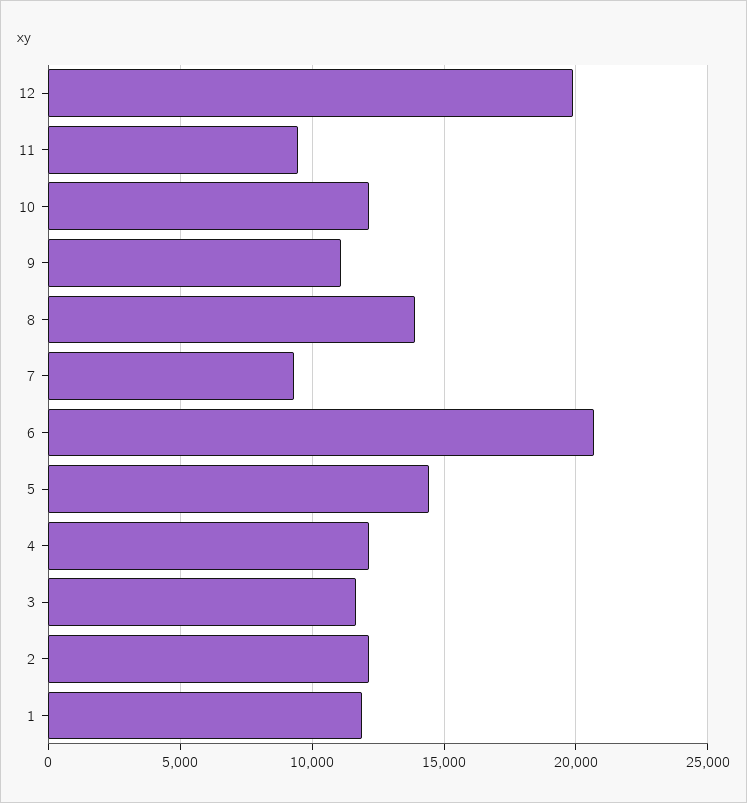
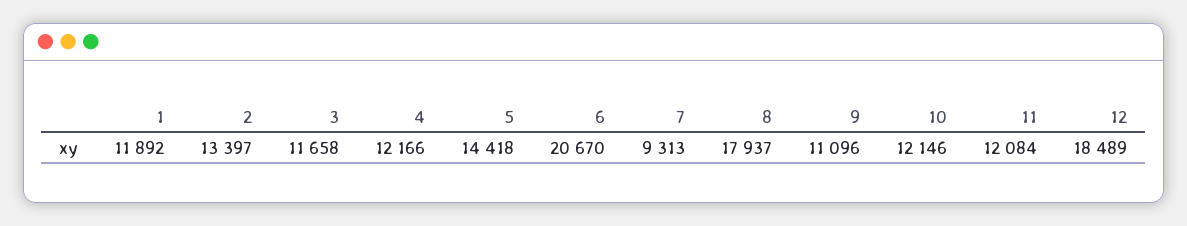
  {
-   "12": 20000,
+   "12": 18489,
-   "11": 9500,
+   "11": 12084,
    "10": 12146,
    "9": 11096,
-   "8": 14000,
+   "8": 17937,
    "7": 9313,
    "6": 20670,
    "5": 14418,
    "4": 12166,
    "3": 11658,
-   "2": 12000,
+   "2": 13397,
    "1": 11892
  }

